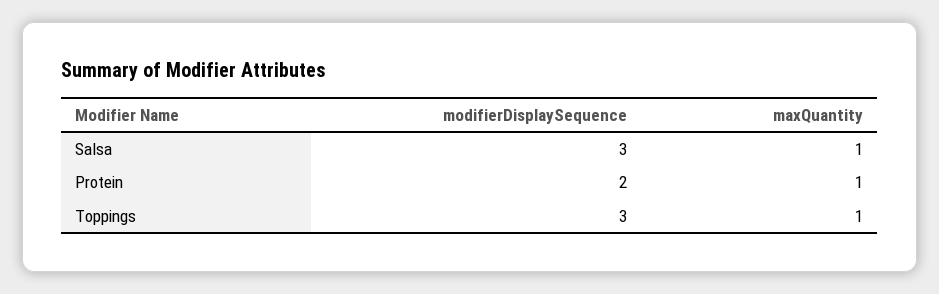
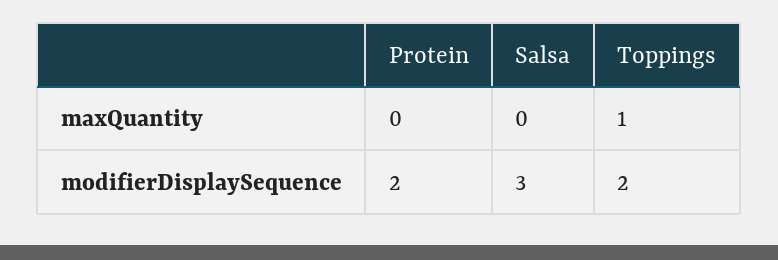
  {
    "modifierDisplaySequence": {
      "Salsa": 3,
      "Protein": 2,
-     "Toppings": 3
+     "Toppings": 2
    },
    "maxQuantity": {
-     "Salsa": 1,
+     "Salsa": 0,
-     "Protein": 1,
+     "Protein": 0,
      "Toppings": 1
    }
  }

